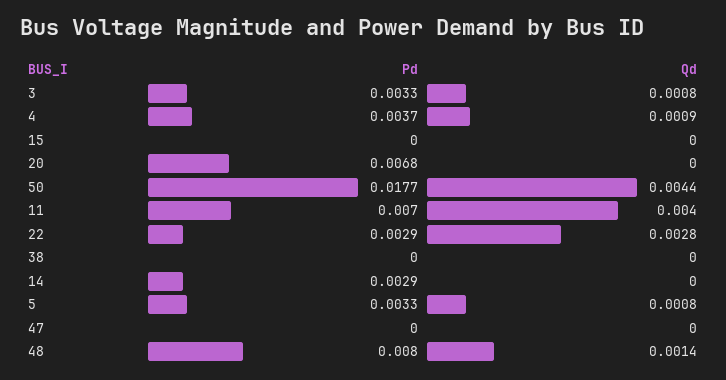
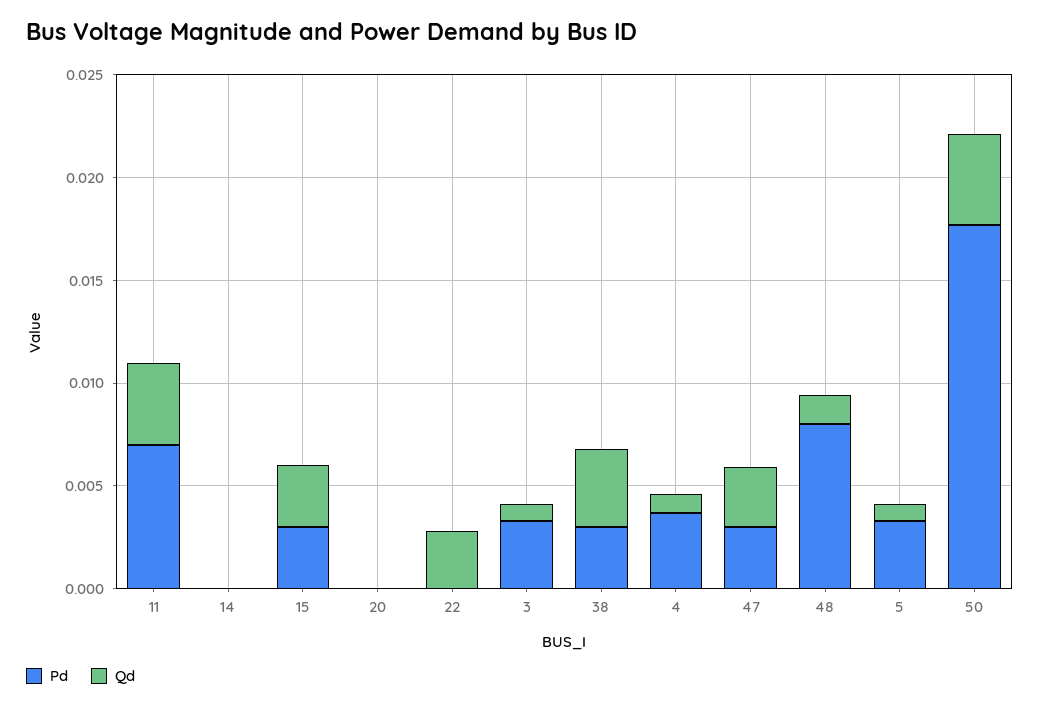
  {
    "Pd": {
      "3": 0.0033,
      "4": 0.0037,
-     "15": 0,
+     "15": 0.003,
-     "20": 0.0068,
+     "20": 0,
      "50": 0.0177,
      "11": 0.007,
-     "22": 0.0029,
+     "22": 0,
-     "38": 0,
+     "38": 0.003,
-     "14": 0.0029,
+     "14": 0,
      "5": 0.0033,
-     "47": 0,
+     "47": 0.003,
      "48": 0.008
    },
    "Qd": {
      "3": 0.0008,
      "4": 0.0009,
-     "15": 0,
+     "15": 0.003,
      "20": 0,
      "50": 0.0044,
      "11": 0.004,
      "22": 0.0028,
-     "38": 0,
+     "38": 0.004,
      "14": 0,
      "5": 0.0008,
-     "47": 0,
+     "47": 0.003,
      "48": 0.0014
    }
  }

